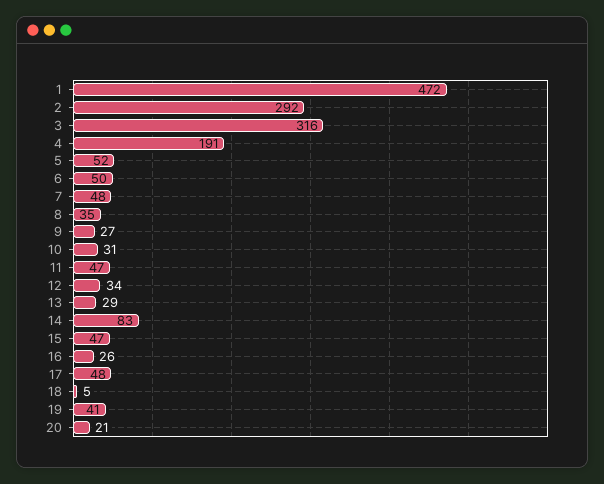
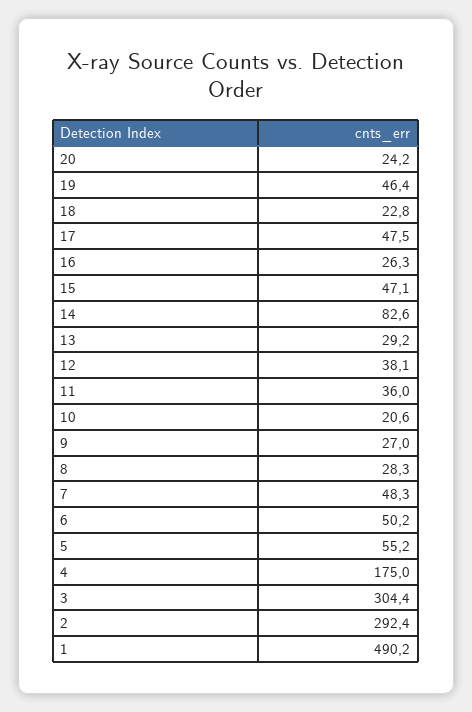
  {
-   "1": 472,
+   "1": 490.2,
    "2": 292.4,
-   "3": 316,
+   "3": 304.4,
-   "4": 191,
+   "4": 175,
-   "5": 52,
+   "5": 55.2,
    "6": 50.2,
    "7": 48.3,
-   "8": 35,
+   "8": 28.3,
    "9": 27,
-   "10": 31,
+   "10": 20.6,
-   "11": 47,
+   "11": 36,
-   "12": 34,
+   "12": 38.1,
    "13": 29.2,
    "14": 82.6,
    "15": 47.1,
    "16": 26.3,
    "17": 47.5,
-   "18": 5,
+   "18": 22.8,
-   "19": 41,
+   "19": 46.4,
-   "20": 21
+   "20": 24.2
  }

